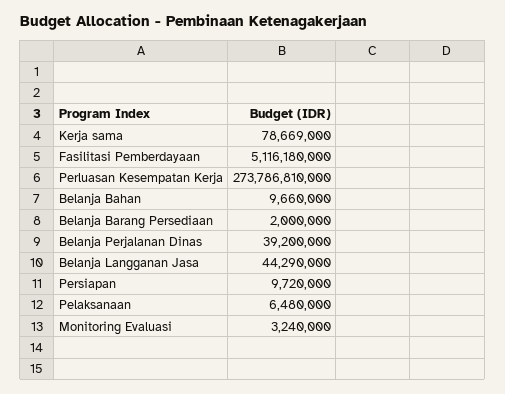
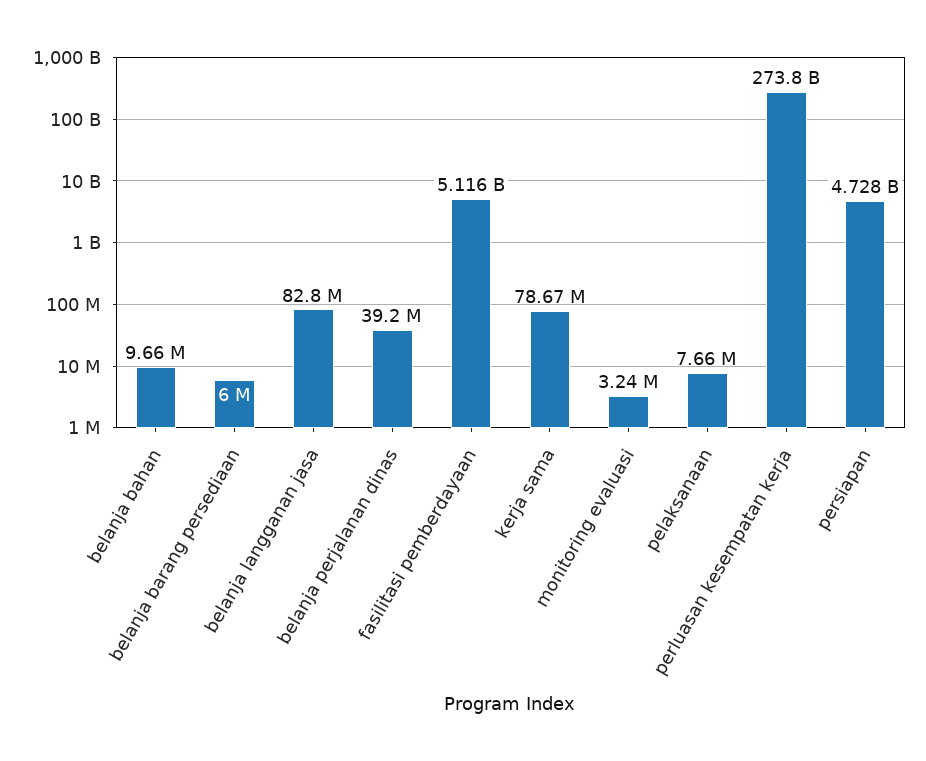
  {
    "Kerja sama": 78669000,
    "Fasilitasi Pemberdayaan": 5116180000,
    "Perluasan Kesempatan Kerja": 273786810000,
    "Belanja Bahan": 9660000,
-   "Belanja Barang Persediaan": 2000000,
+   "Belanja Barang Persediaan": 6000000,
    "Belanja Perjalanan Dinas": 39200000,
-   "Belanja Langganan Jasa": 44290000,
+   "Belanja Langganan Jasa": 82800000,
-   "Persiapan": 9720000,
+   "Persiapan": 4728000000,
-   "Pelaksanaan": 6480000,
+   "Pelaksanaan": 7660000,
    "Monitoring Evaluasi": 3240000
  }

